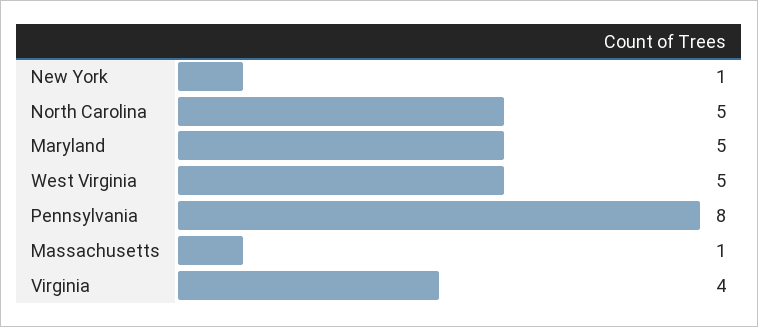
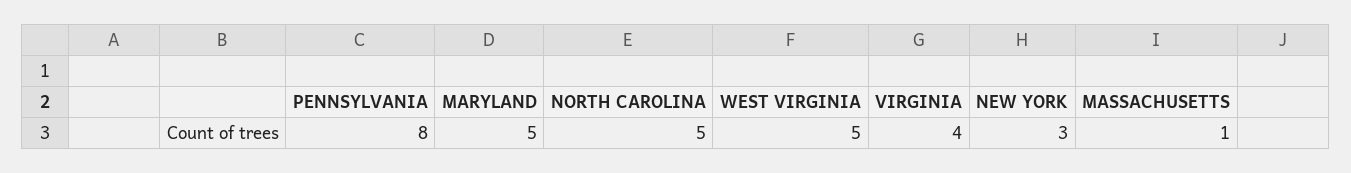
  {
-   "New York": 1,
+   "New York": 3,
    "North Carolina": 5,
    "Maryland": 5,
    "West Virginia": 5,
    "Pennsylvania": 8,
    "Massachusetts": 1,
    "Virginia": 4
  }

